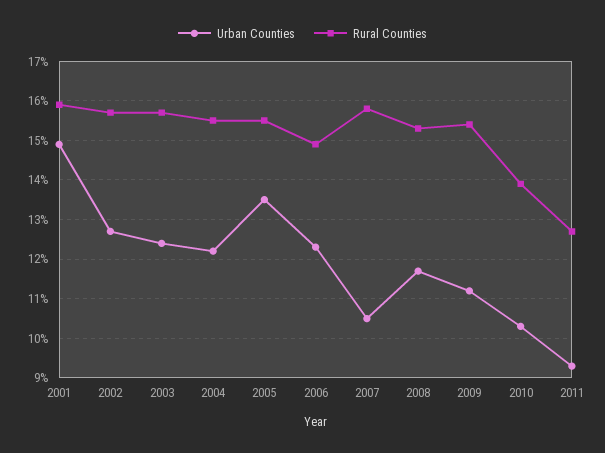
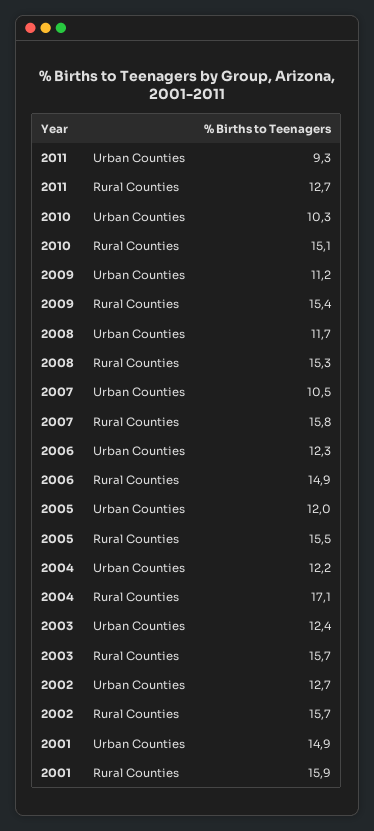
  {
    "Urban Counties": {
      "2001": 14.9,
      "2002": 12.7,
      "2003": 12.4,
      "2004": 12.2,
-     "2005": 13.5,
+     "2005": 12,
      "2006": 12.3,
      "2007": 10.5,
      "2008": 11.7,
      "2009": 11.2,
      "2010": 10.3,
      "2011": 9.3
    },
    "Rural Counties": {
      "2001": 15.9,
      "2002": 15.7,
      "2003": 15.7,
-     "2004": 15.5,
+     "2004": 17.1,
      "2005": 15.5,
      "2006": 14.9,
      "2007": 15.8,
      "2008": 15.3,
      "2009": 15.4,
-     "2010": 14,
+     "2010": 15.1,
      "2011": 12.7
    }
  }

